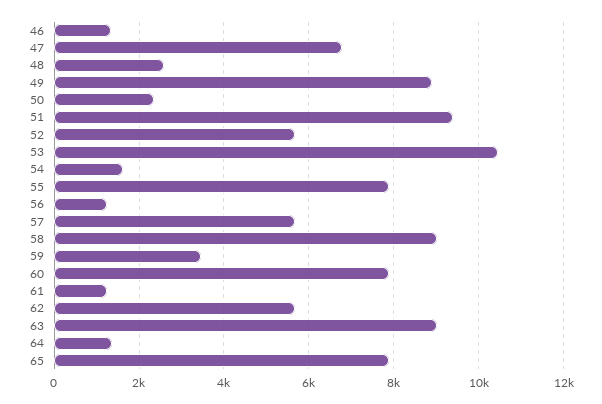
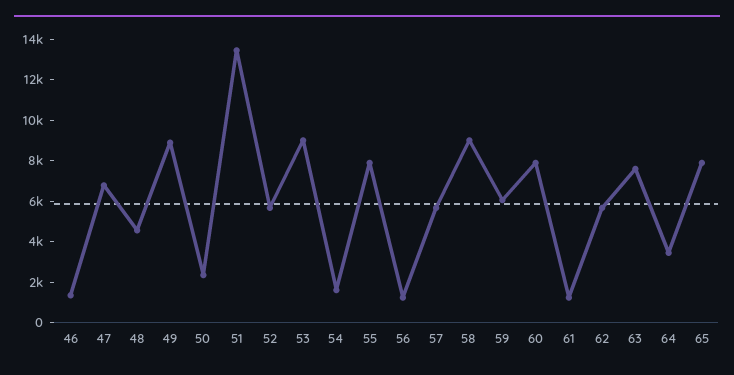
  {
    "46": 1400,
    "47": 6800,
-   "48": 2600,
+   "48": 4500,
    "49": 9000,
    "50": 2400,
-   "51": 9400,
+   "51": 13500,
    "52": 5600,
-   "53": 10400,
+   "53": 9000,
    "54": 1600,
    "55": 7800,
    "56": 1200,
    "57": 5600,
    "58": 9000,
-   "59": 3400,
+   "59": 6000,
    "60": 7800,
    "61": 1200,
    "62": 5600,
-   "63": 9000,
+   "63": 7500,
-   "64": 1400,
+   "64": 3500,
    "65": 7800
  }

